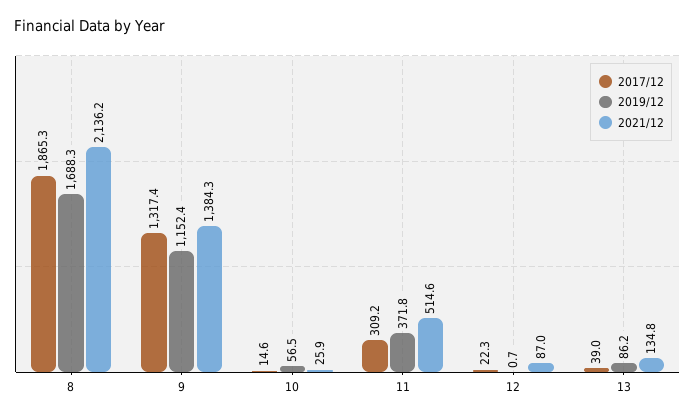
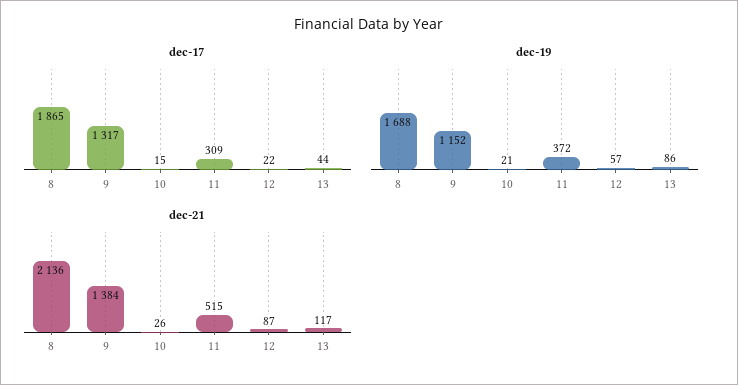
  {
    "2017/12": {
      "8": 1865.3,
      "9": 1317.4,
      "10": 14.6,
      "11": 309.2,
      "12": 22.3,
-     "13": 39
+     "13": 44
    },
    "2019/12": {
      "8": 1688.3,
      "9": 1152.4,
-     "10": 56.5,
+     "10": 21,
      "11": 371.8,
-     "12": 0.7,
+     "12": 57,
      "13": 86.2
    },
    "2021/12": {
      "8": 2136.2,
      "9": 1384.3,
      "10": 25.9,
      "11": 514.6,
      "12": 87,
-     "13": 134.8
+     "13": 117
    }
  }

